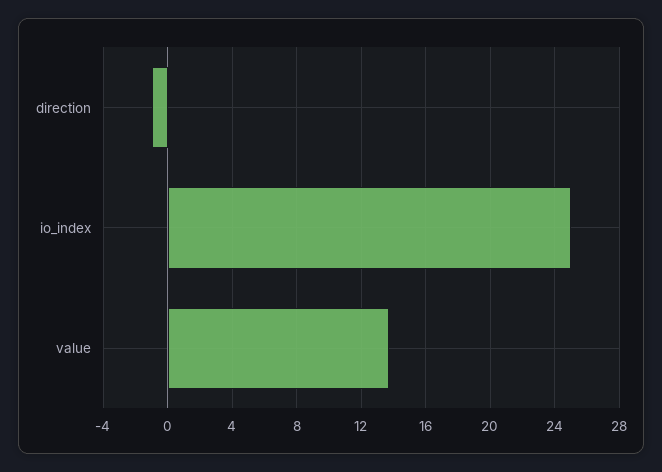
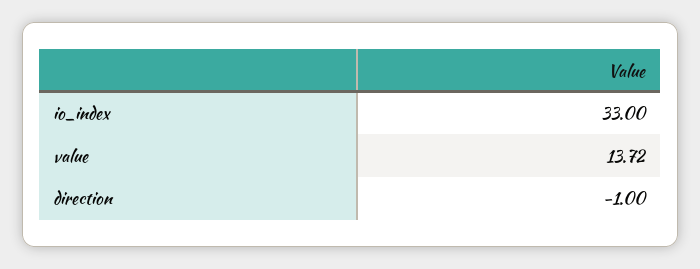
  {
    "direction": -1,
-   "io_index": 25,
+   "io_index": 33,
    "value": 13.72
  }

